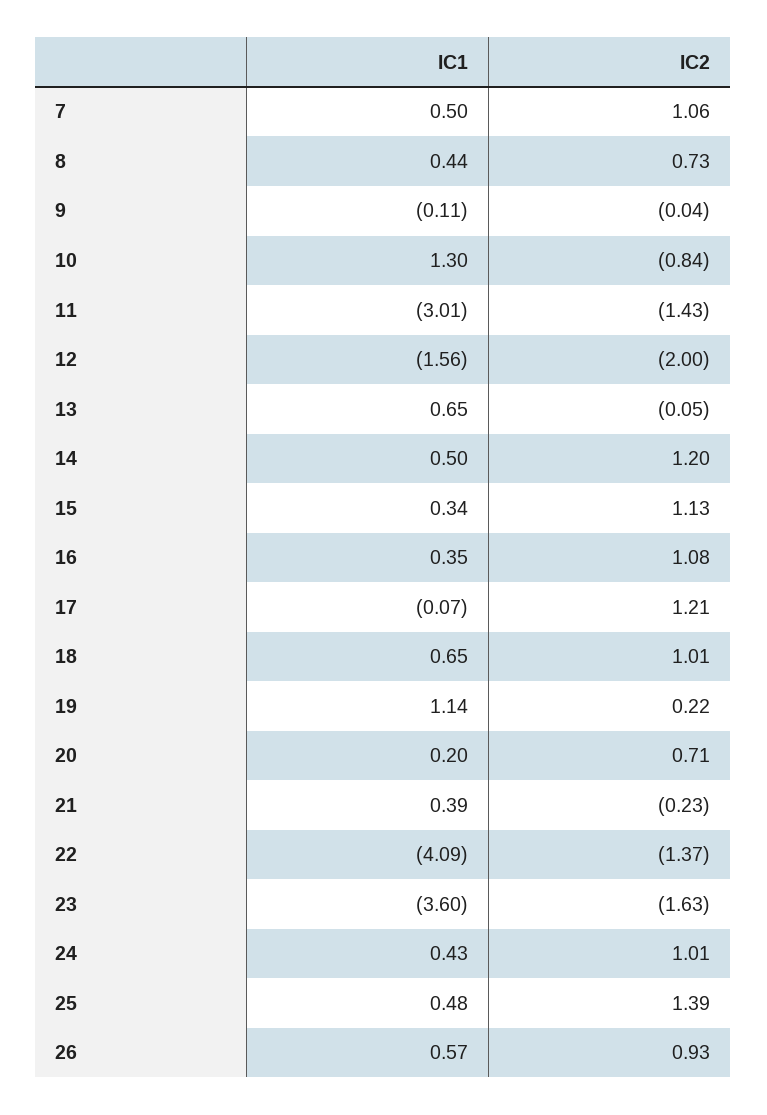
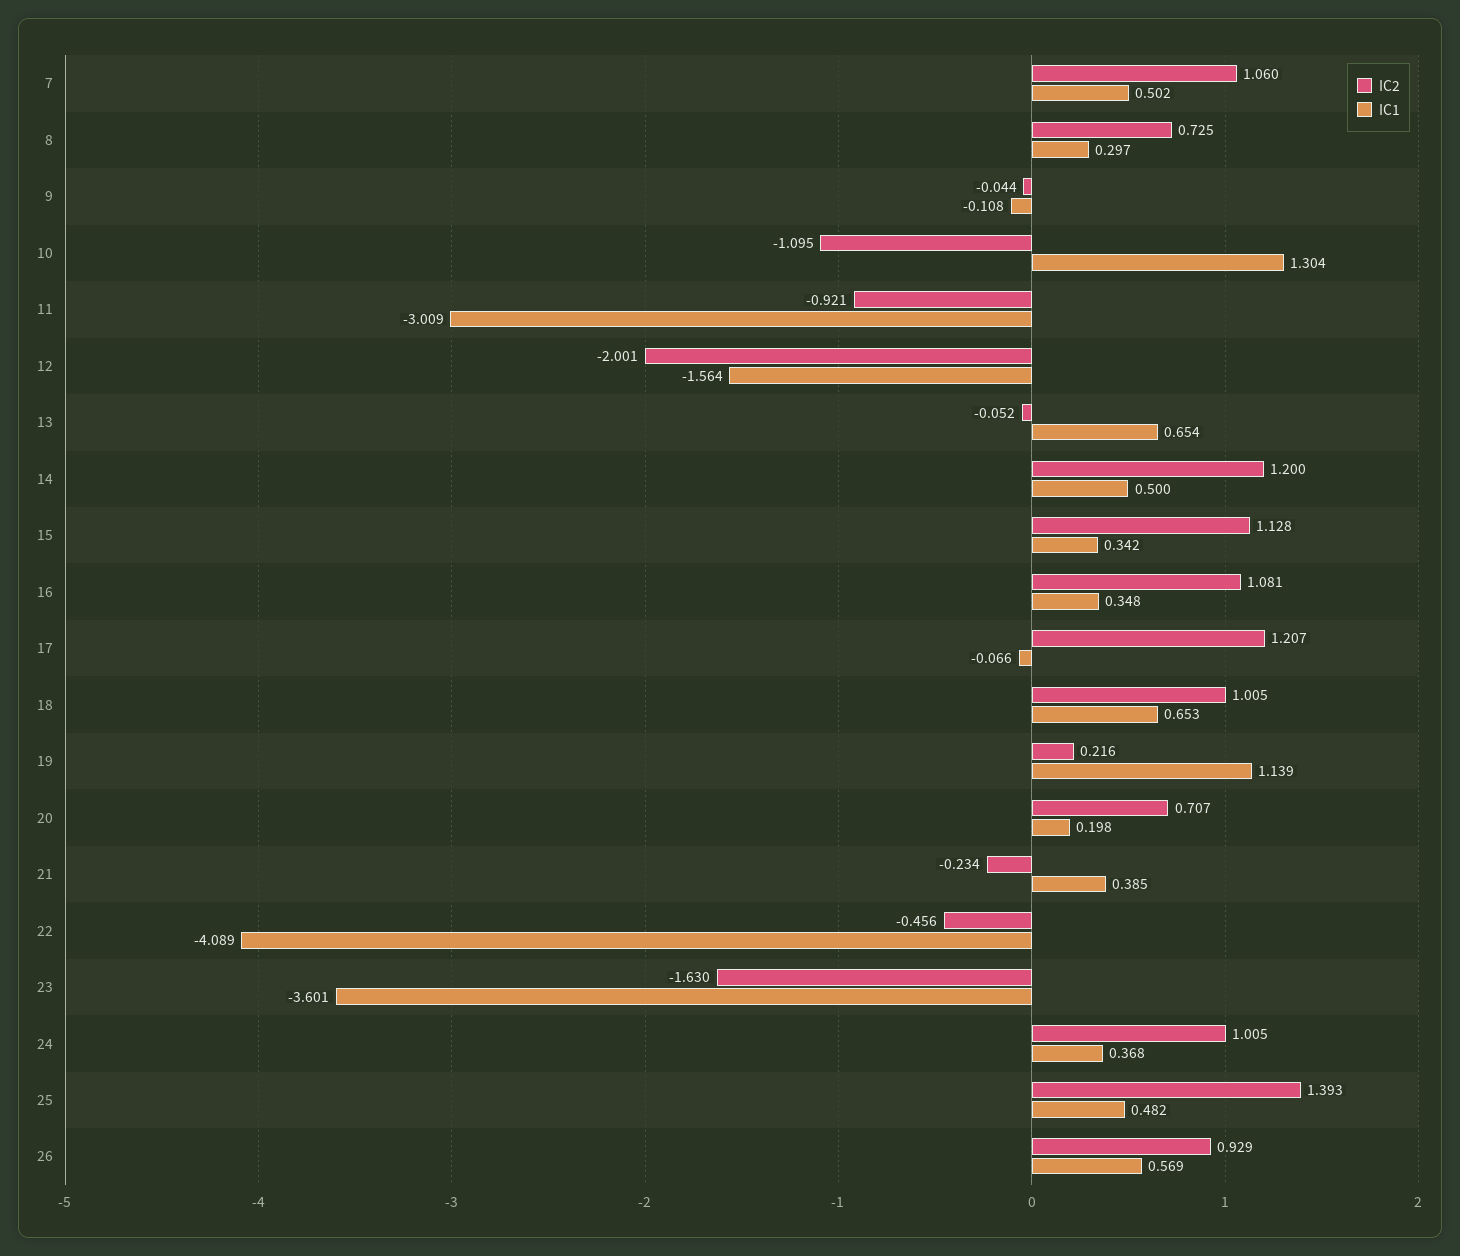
  {
    "IC1": {
      "7": 0.502,
-     "8": 0.44,
+     "8": 0.297,
      "9": -0.108,
      "10": 1.304,
      "11": -3.009,
      "12": -1.564,
      "13": 0.654,
      "14": 0.5,
      "15": 0.342,
      "16": 0.348,
      "17": -0.066,
      "18": 0.653,
      "19": 1.139,
      "20": 0.198,
      "21": 0.385,
      "22": -4.089,
      "23": -3.601,
-     "24": 0.43,
+     "24": 0.368,
      "25": 0.482,
      "26": 0.569
    },
    "IC2": {
      "7": 1.06,
      "8": 0.725,
      "9": -0.044,
-     "10": -0.84,
+     "10": -1.095,
-     "11": -1.43,
+     "11": -0.921,
      "12": -2.001,
      "13": -0.052,
      "14": 1.2,
      "15": 1.128,
      "16": 1.081,
      "17": 1.207,
      "18": 1.005,
      "19": 0.216,
      "20": 0.707,
      "21": -0.234,
-     "22": -1.37,
+     "22": -0.456,
      "23": -1.63,
      "24": 1.005,
      "25": 1.393,
      "26": 0.929
    }
  }

